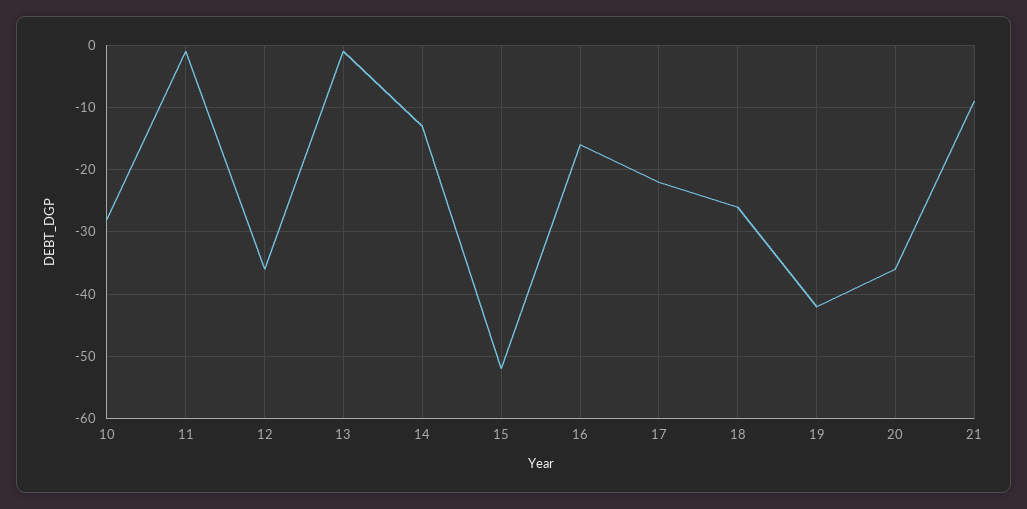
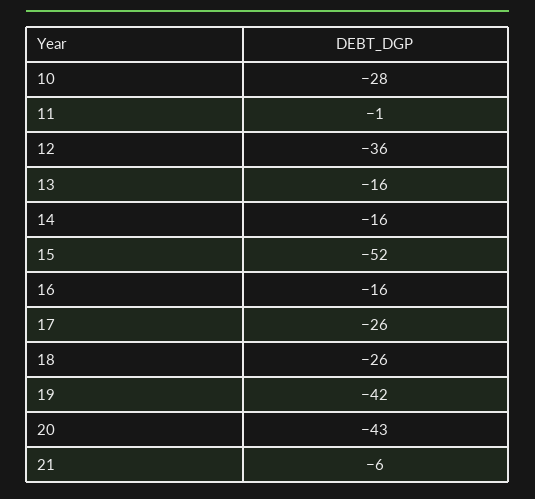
  {
    "10": -28,
    "11": -1,
    "12": -36,
-   "13": -1,
+   "13": -16,
-   "14": -13,
+   "14": -16,
    "15": -52,
    "16": -16,
-   "17": -22,
+   "17": -26,
    "18": -26,
    "19": -42,
-   "20": -36,
+   "20": -43,
-   "21": -9
+   "21": -6
  }

